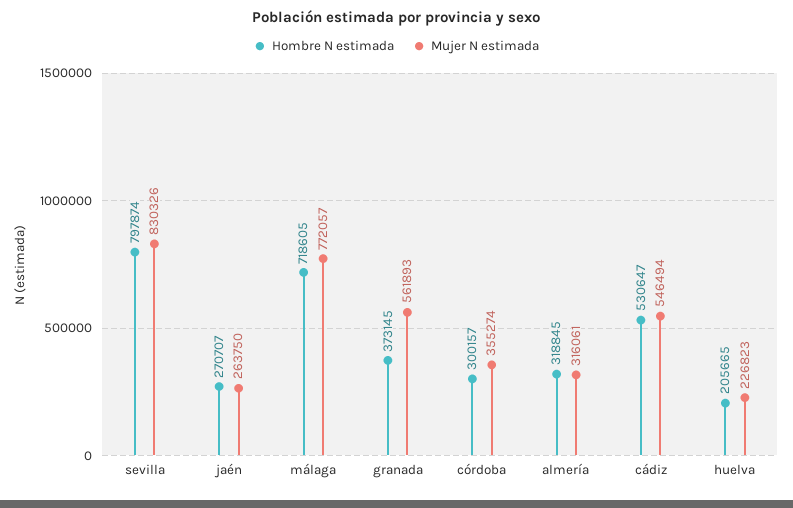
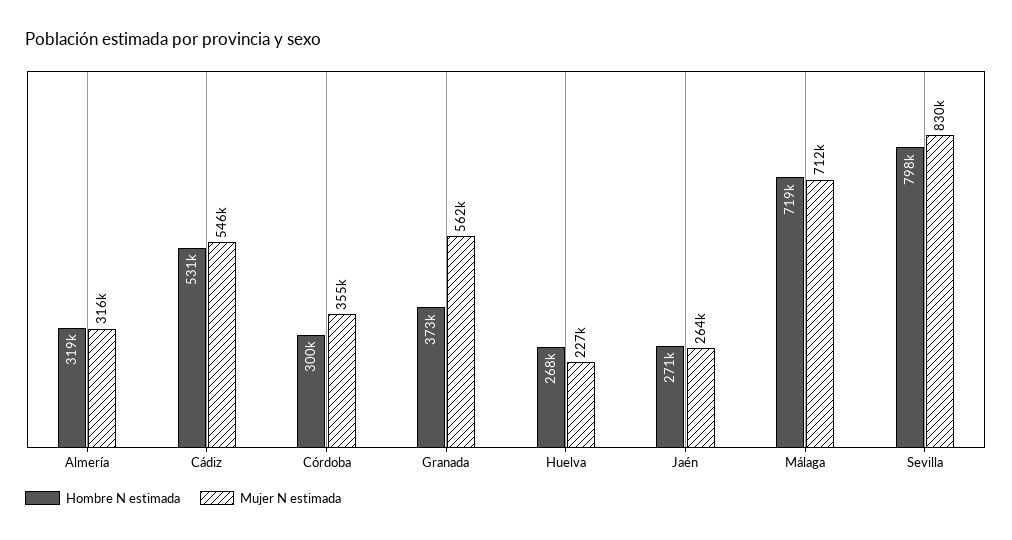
  {
    "Hombre N estimada": {
      "sevilla": 797874,
      "jaén": 270707,
      "málaga": 718605,
      "granada": 373145,
      "córdoba": 300157,
      "almería": 318845,
      "cádiz": 530647,
-     "huelva": 205665
+     "huelva": 268000
    },
    "Mujer N estimada": {
      "sevilla": 830326,
      "jaén": 263750,
-     "málaga": 772057,
+     "málaga": 712000,
      "granada": 561893,
      "córdoba": 355274,
      "almería": 316061,
      "cádiz": 546494,
      "huelva": 226823
    }
  }

